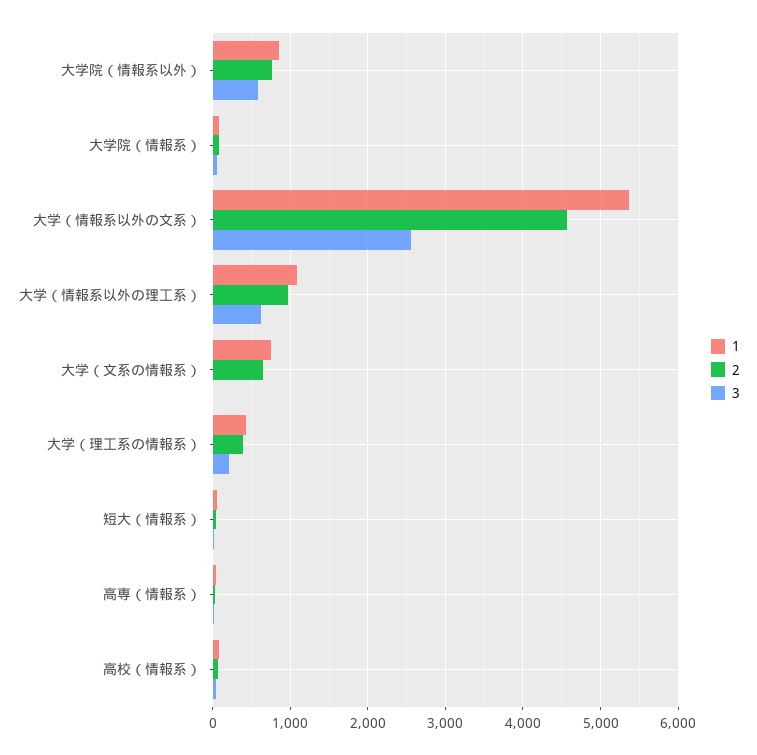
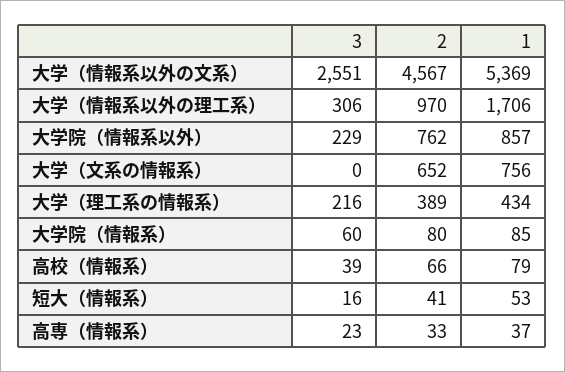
  {
    "1": {
      "大学院（情報系以外）": 857,
      "大学院（情報系）": 85,
      "大学（情報系以外の文系）": 5369,
-     "大学（情報系以外の理工系）": 1100,
+     "大学（情報系以外の理工系）": 1706,
      "大学（文系の情報系）": 756,
      "大学（理工系の情報系）": 434,
      "短大（情報系）": 53,
      "高専（情報系）": 37,
      "高校（情報系）": 79
    },
    "2": {
      "大学院（情報系以外）": 762,
      "大学院（情報系）": 80,
      "大学（情報系以外の文系）": 4567,
      "大学（情報系以外の理工系）": 970,
      "大学（文系の情報系）": 652,
      "大学（理工系の情報系）": 389,
      "短大（情報系）": 41,
      "高専（情報系）": 33,
      "高校（情報系）": 66
    },
    "3": {
-     "大学院（情報系以外）": 600,
+     "大学院（情報系以外）": 229,
      "大学院（情報系）": 60,
      "大学（情報系以外の文系）": 2551,
-     "大学（情報系以外の理工系）": 600,
+     "大学（情報系以外の理工系）": 306,
      "大学（文系の情報系）": 0,
      "大学（理工系の情報系）": 216,
      "短大（情報系）": 16,
      "高専（情報系）": 23,
      "高校（情報系）": 39
    }
  }

